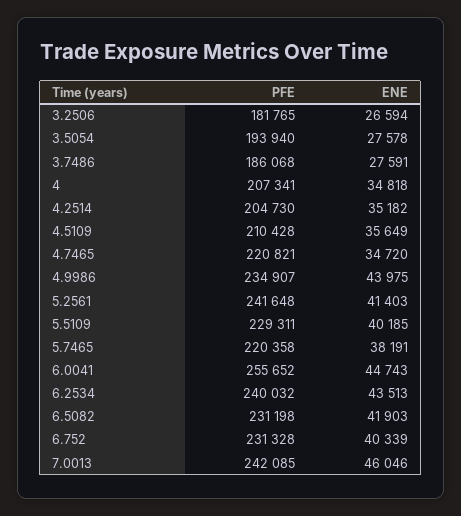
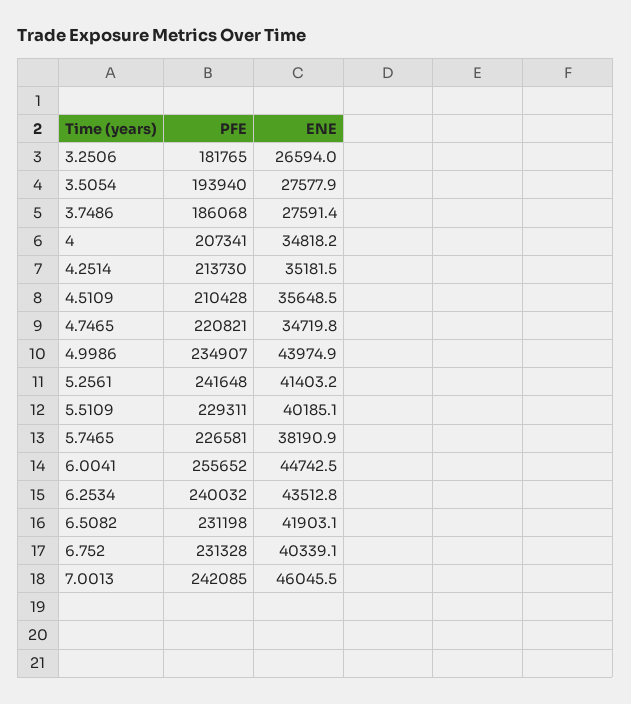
  {
    "PFE": {
      "3.2506": 181765,
      "3.5054": 193940,
      "3.7486": 186068,
      "4": 207341,
-     "4.2514": 204730,
+     "4.2514": 213730,
      "4.5109": 210428,
      "4.7465": 220821,
      "4.9986": 234907,
      "5.2561": 241648,
      "5.5109": 229311,
-     "5.7465": 220358,
+     "5.7465": 226581,
      "6.0041": 255652,
      "6.2534": 240032,
      "6.5082": 231198,
      "6.752": 231328,
      "7.0013": 242085
    },
    "ENE": {
      "3.2506": 26594,
      "3.5054": 27577.9,
      "3.7486": 27591.4,
      "4": 34818.2,
      "4.2514": 35181.5,
      "4.5109": 35648.5,
      "4.7465": 34719.8,
      "4.9986": 43974.9,
      "5.2561": 41403.2,
      "5.5109": 40185.1,
      "5.7465": 38190.9,
      "6.0041": 44742.5,
      "6.2534": 43512.8,
      "6.5082": 41903.1,
      "6.752": 40339.1,
      "7.0013": 46045.5
    }
  }

